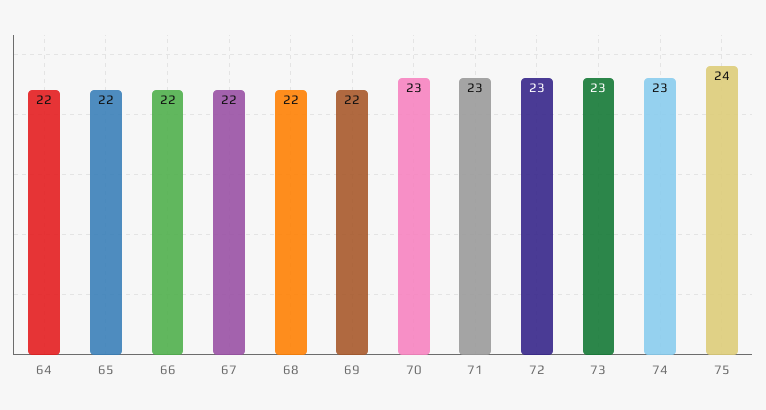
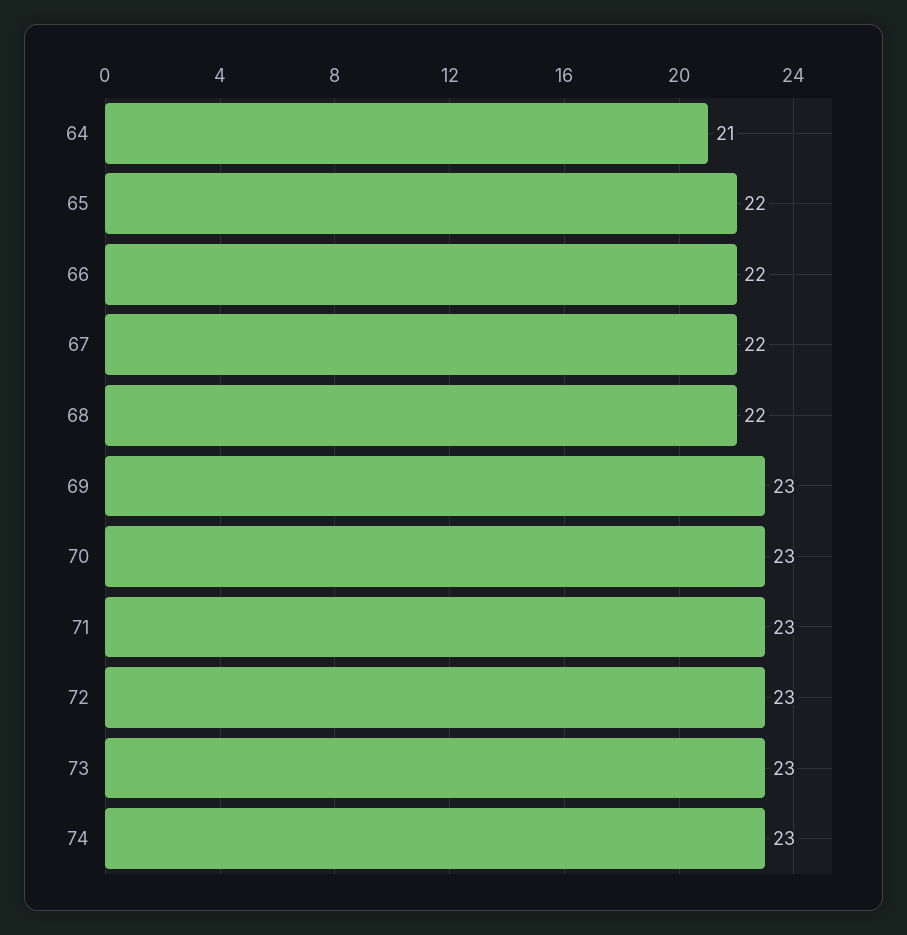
  {
-   "64": 22,
+   "64": 21,
    "65": 22,
    "66": 22,
    "67": 22,
    "68": 22,
-   "69": 22,
+   "69": 23,
    "70": 23,
    "71": 23,
    "72": 23,
    "73": 23,
-   "74": 23,
+   "74": 23
-   "75": 24
  }

